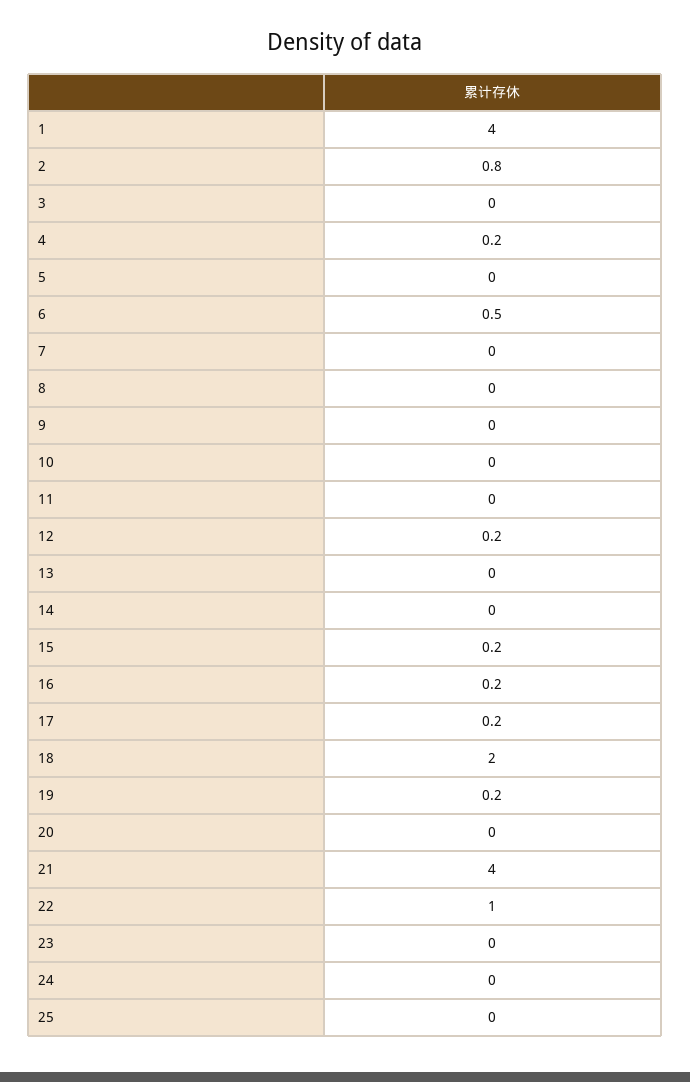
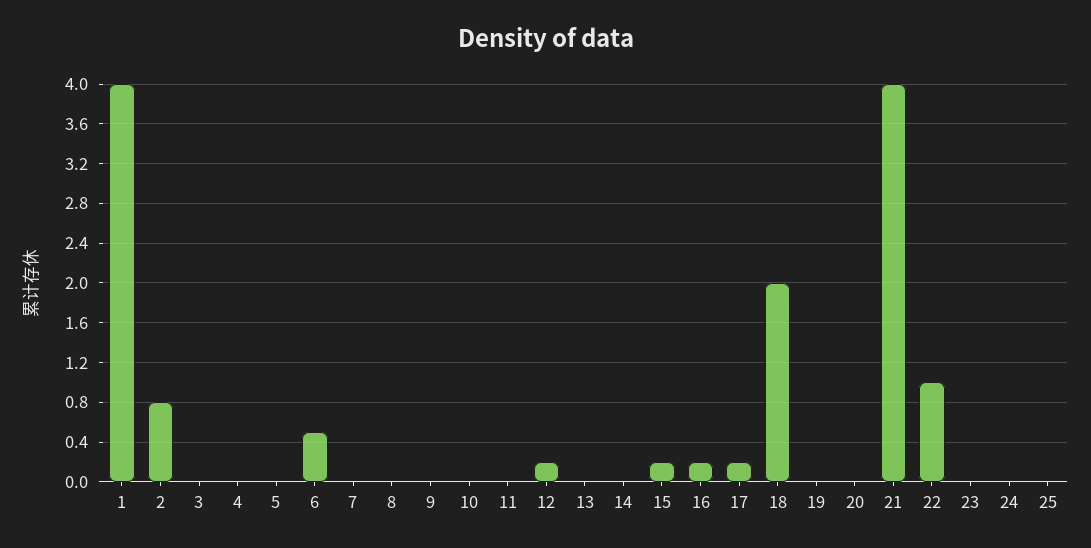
  {
    "1": 4,
    "2": 0.8,
    "3": 0,
-   "4": 0.2,
+   "4": 0,
    "5": 0,
    "6": 0.5,
    "7": 0,
    "8": 0,
    "9": 0,
    "10": 0,
    "11": 0,
    "12": 0.2,
    "13": 0,
    "14": 0,
    "15": 0.2,
    "16": 0.2,
    "17": 0.2,
    "18": 2,
-   "19": 0.2,
+   "19": 0,
    "20": 0,
    "21": 4,
    "22": 1,
    "23": 0,
    "24": 0,
    "25": 0
  }

